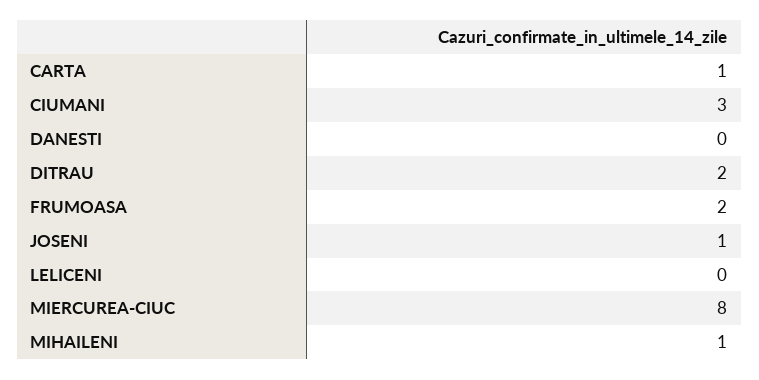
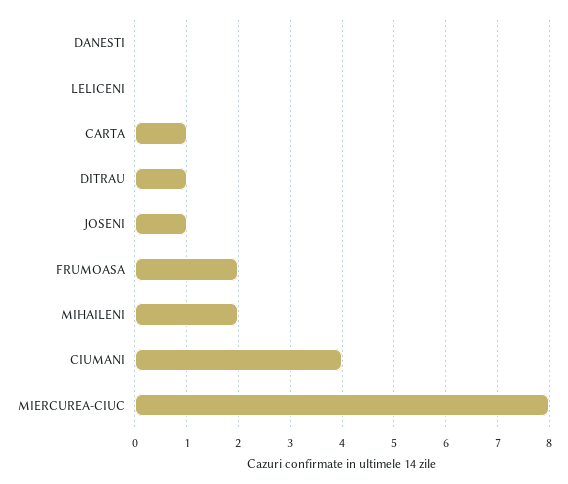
  {
    "CARTA": 1,
-   "CIUMANI": 3,
+   "CIUMANI": 4,
    "DANESTI": 0,
-   "DITRAU": 2,
+   "DITRAU": 1,
    "FRUMOASA": 2,
    "JOSENI": 1,
    "LELICENI": 0,
    "MIERCUREA-CIUC": 8,
-   "MIHAILENI": 1
+   "MIHAILENI": 2
  }

